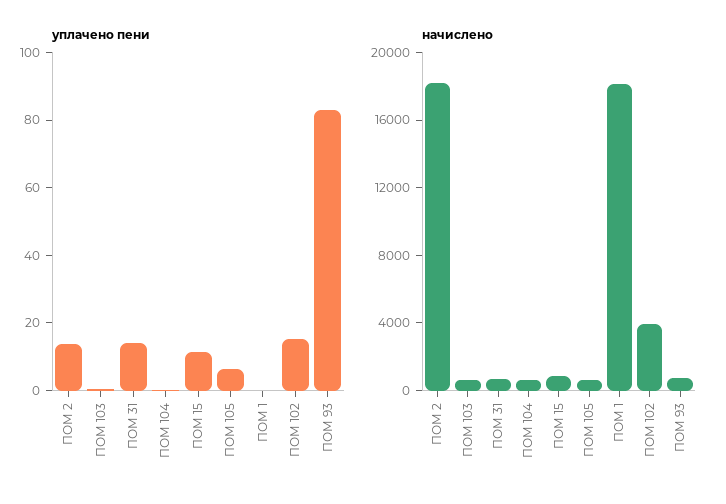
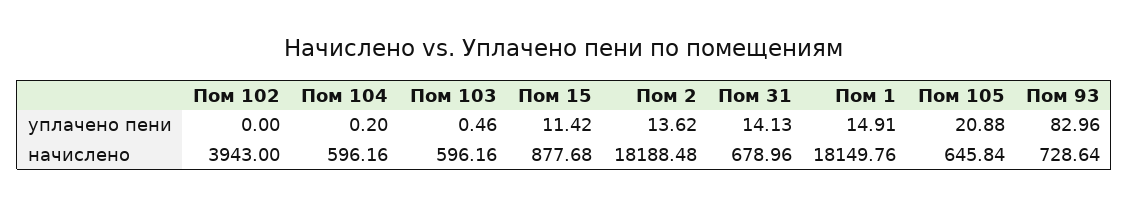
  {
    "уплачено пени": {
      "ПОМ 2": 13.62,
      "ПОМ 103": 0.46,
      "ПОМ 31": 14.13,
      "ПОМ 104": 0.2,
      "ПОМ 15": 11.42,
-     "ПОМ 105": 5,
+     "ПОМ 105": 20.88,
-     "ПОМ 1": 0,
+     "ПОМ 1": 14.91,
-     "ПОМ 102": 15,
+     "ПОМ 102": 0,
      "ПОМ 93": 82.96
    },
    "начислено": {
      "ПОМ 2": 18188.48,
      "ПОМ 103": 596.16,
      "ПОМ 31": 678.96,
      "ПОМ 104": 596.16,
      "ПОМ 15": 877.68,
      "ПОМ 105": 645.84,
      "ПОМ 1": 18149.76,
      "ПОМ 102": 3943,
      "ПОМ 93": 728.64
    }
  }

